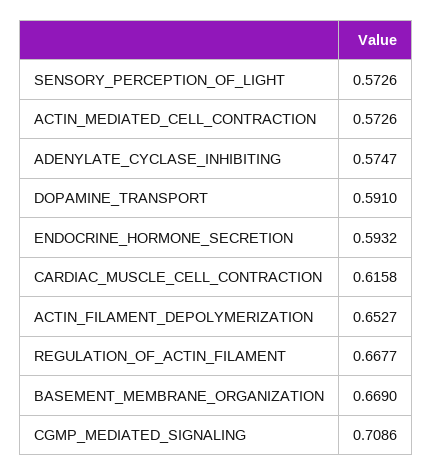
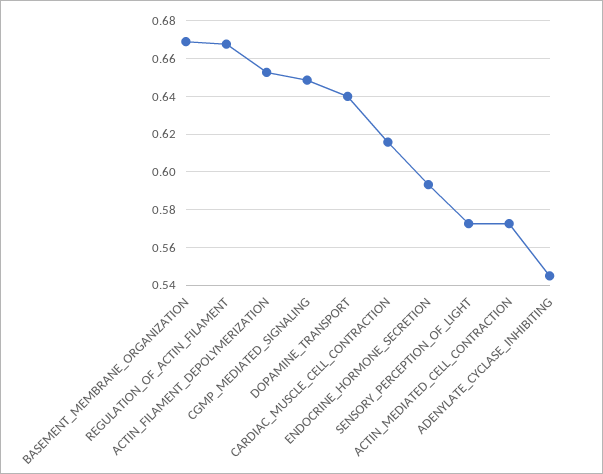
  {
    "SENSORY_PERCEPTION_OF_LIGHT": 0.5726,
    "ACTIN_MEDIATED_CELL_CONTRACTION": 0.5726,
-   "ADENYLATE_CYCLASE_INHIBITING": 0.5747,
+   "ADENYLATE_CYCLASE_INHIBITING": 0.545,
-   "DOPAMINE_TRANSPORT": 0.591,
+   "DOPAMINE_TRANSPORT": 0.64,
    "ENDOCRINE_HORMONE_SECRETION": 0.5932,
    "CARDIAC_MUSCLE_CELL_CONTRACTION": 0.6158,
    "ACTIN_FILAMENT_DEPOLYMERIZATION": 0.6527,
    "REGULATION_OF_ACTIN_FILAMENT": 0.6677,
    "BASEMENT_MEMBRANE_ORGANIZATION": 0.669,
-   "CGMP_MEDIATED_SIGNALING": 0.7086
+   "CGMP_MEDIATED_SIGNALING": 0.65
  }

